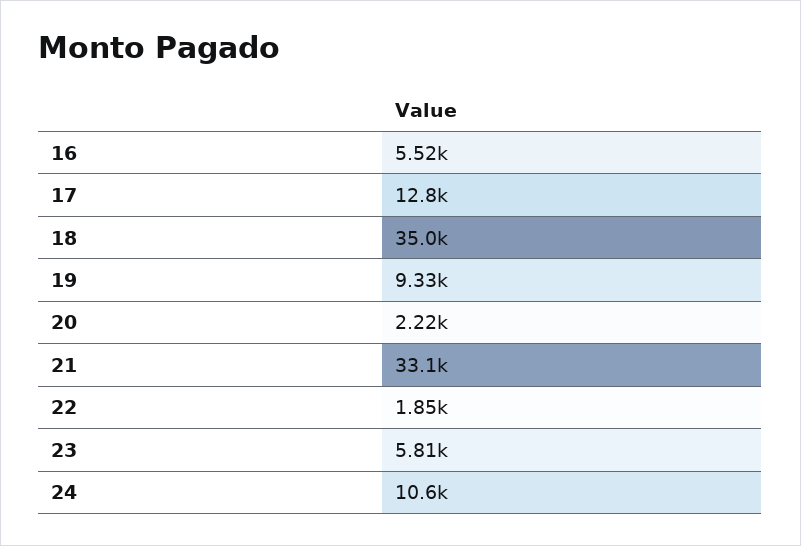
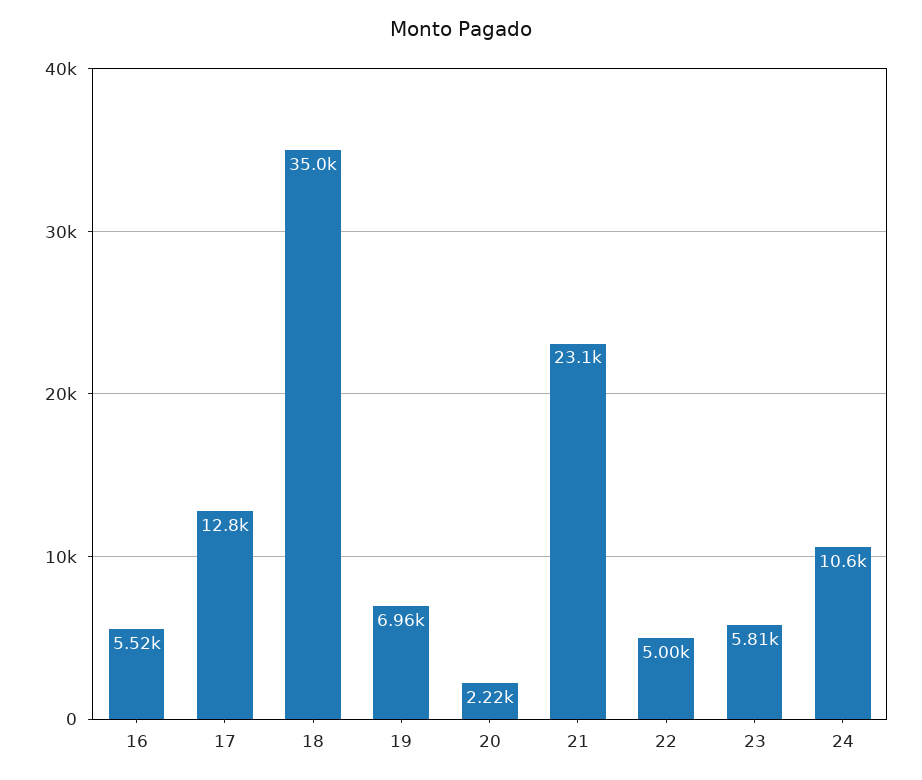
  {
    "16": 5520,
    "17": 12800,
    "18": 35000,
-   "19": 9330,
+   "19": 6960,
    "20": 2220,
-   "21": 33100,
+   "21": 23100,
-   "22": 1850,
+   "22": 5000,
    "23": 5810,
    "24": 10600
  }

